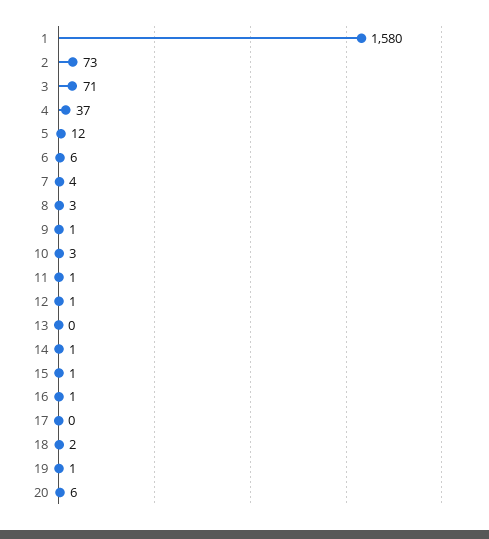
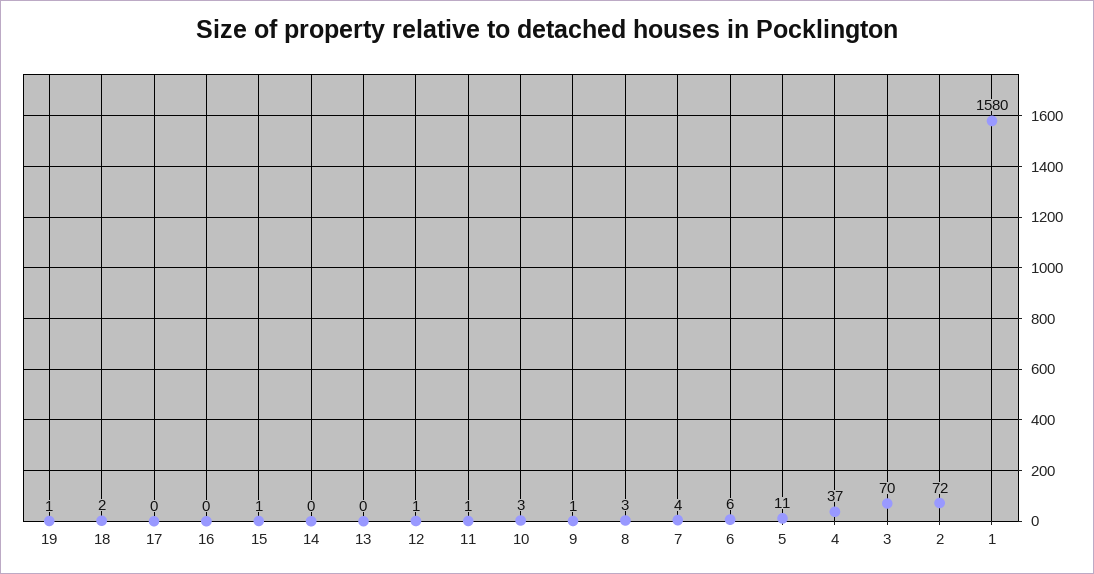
  {
    "1": 1580,
-   "2": 73,
+   "2": 72,
-   "3": 71,
+   "3": 70,
    "4": 37,
-   "5": 12,
+   "5": 11,
    "6": 6,
    "7": 4,
    "8": 3,
    "9": 1,
    "10": 3,
    "11": 1,
    "12": 1,
    "13": 0,
-   "14": 1,
+   "14": 0,
    "15": 1,
-   "16": 1,
+   "16": 0,
    "17": 0,
    "18": 2,
-   "19": 1,
+   "19": 1
-   "20": 6
  }

